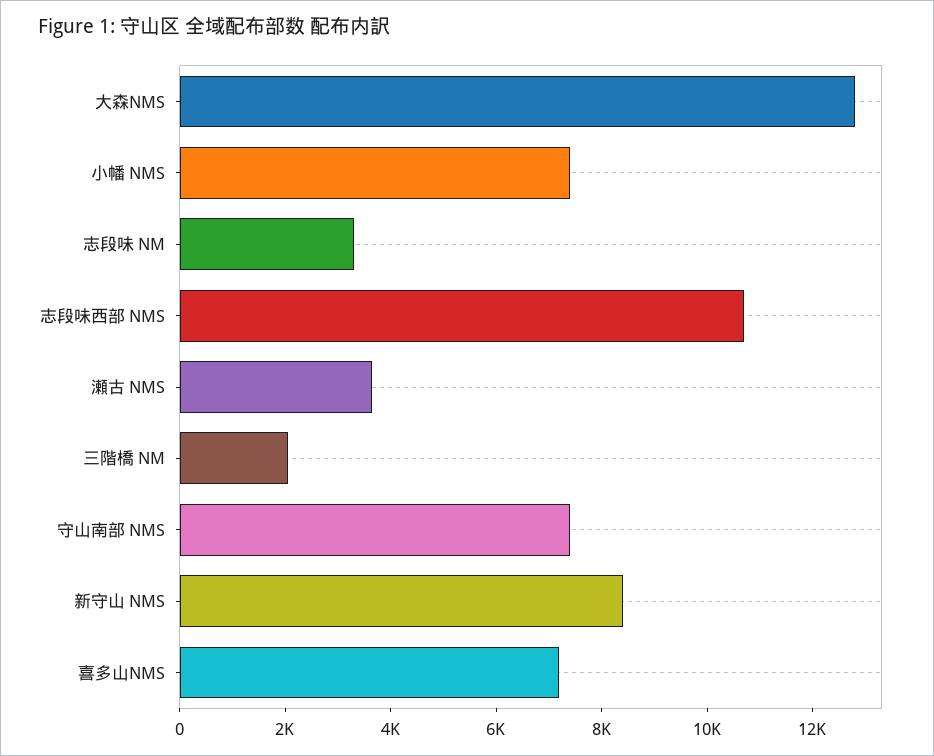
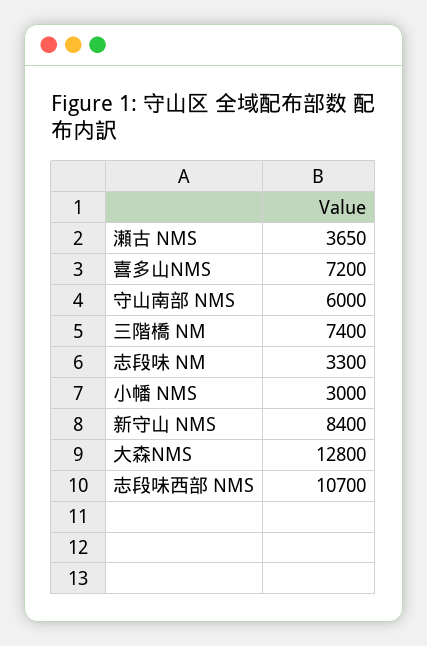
  {
    "大森NMS": 12800,
-   "小幡 NMS": 7500,
+   "小幡 NMS": 3000,
    "志段味 NM": 3300,
    "志段味西部 NMS": 10700,
    "瀬古 NMS": 3650,
-   "三階橋 NM": 2000,
+   "三階橋 NM": 7400,
-   "守山南部 NMS": 7500,
+   "守山南部 NMS": 6000,
    "新守山 NMS": 8400,
    "喜多山NMS": 7200
  }

